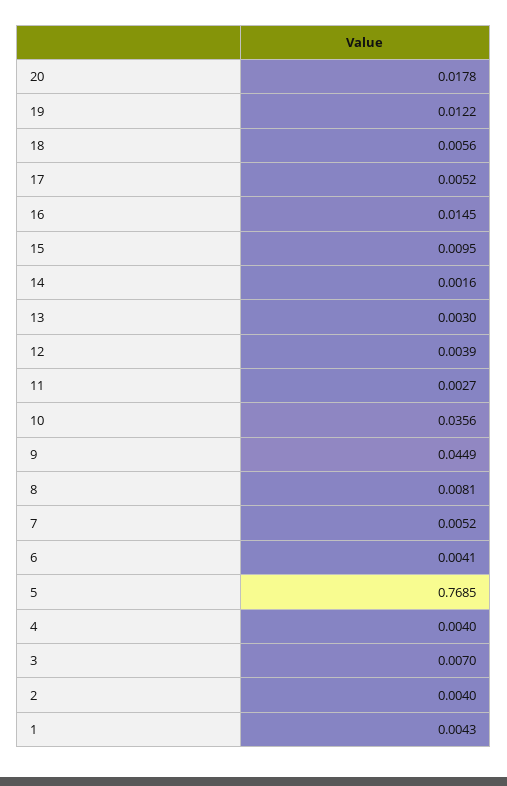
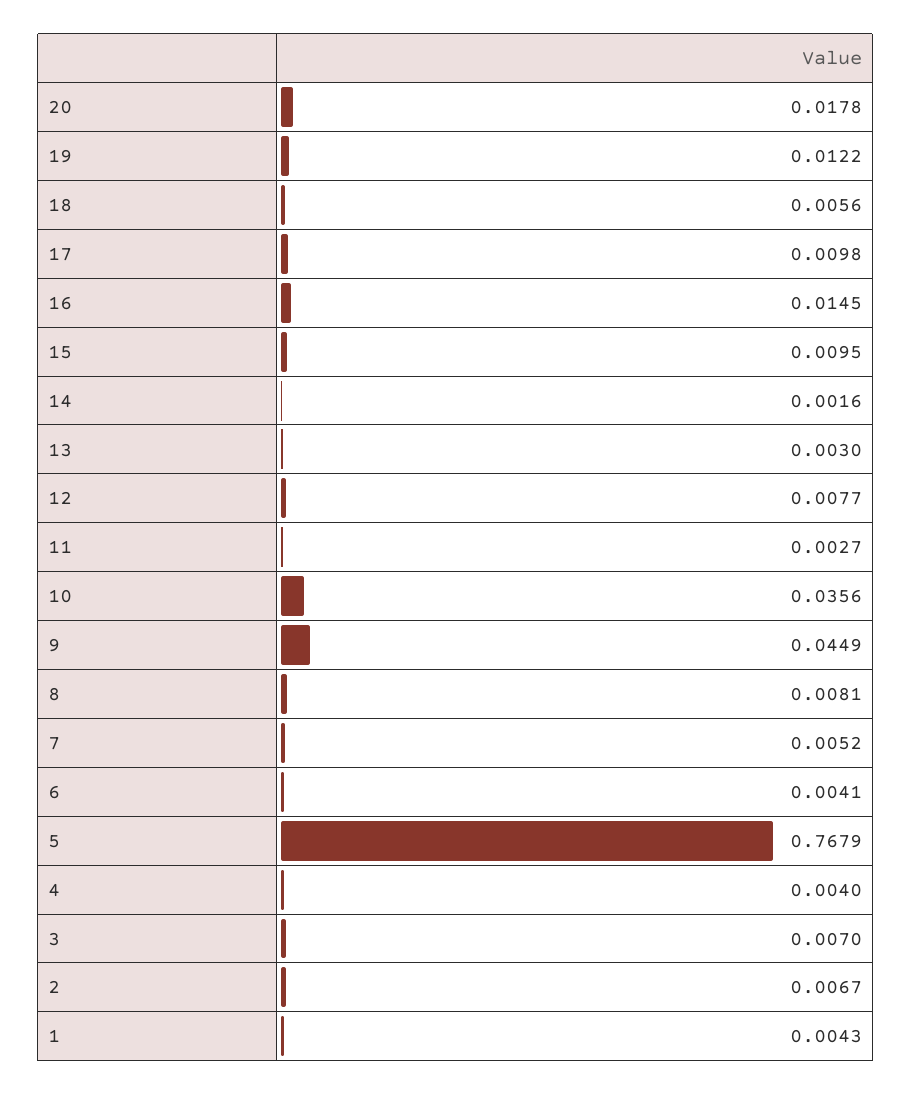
  {
    "20": 0.0178,
    "19": 0.0122,
    "18": 0.0056,
-   "17": 0.0052,
+   "17": 0.0098,
    "16": 0.0145,
    "15": 0.0095,
    "14": 0.0016,
    "13": 0.003,
-   "12": 0.0039,
+   "12": 0.0077,
    "11": 0.0027,
    "10": 0.0356,
    "9": 0.0449,
    "8": 0.0081,
    "7": 0.0052,
    "6": 0.0041,
-   "5": 0.7685,
+   "5": 0.7679,
    "4": 0.004,
    "3": 0.007,
-   "2": 0.004,
+   "2": 0.0067,
    "1": 0.0043
  }

